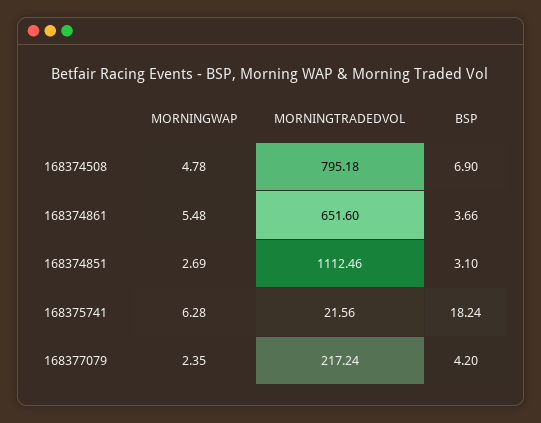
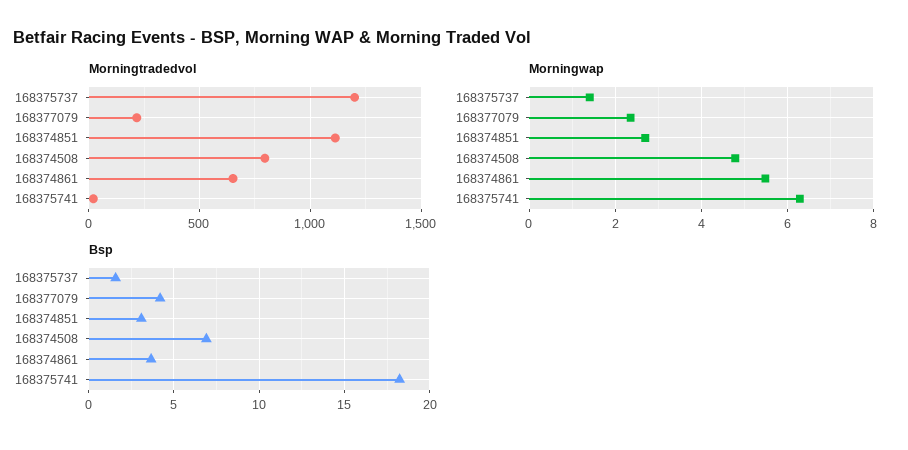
  {
    "MORNINGWAP": {
      "168374508": 4.78,
      "168374861": 5.48,
      "168374851": 2.69,
      "168375741": 6.28,
-     "168377079": 2.35
+     "168377079": 2.35,
+     "168375737": 1.4
    },
    "MORNINGTRADEDVOL": {
      "168374508": 795.18,
      "168374861": 651.6,
      "168374851": 1112.46,
      "168375741": 21.56,
-     "168377079": 217.24
+     "168377079": 217.24,
+     "168375737": 1200
    },
    "BSP": {
      "168374508": 6.9,
      "168374861": 3.66,
      "168374851": 3.1,
      "168375741": 18.24,
-     "168377079": 4.2
+     "168377079": 4.2,
+     "168375737": 1.5
    }
  }

